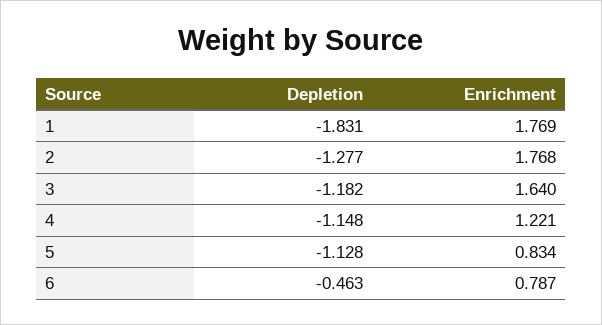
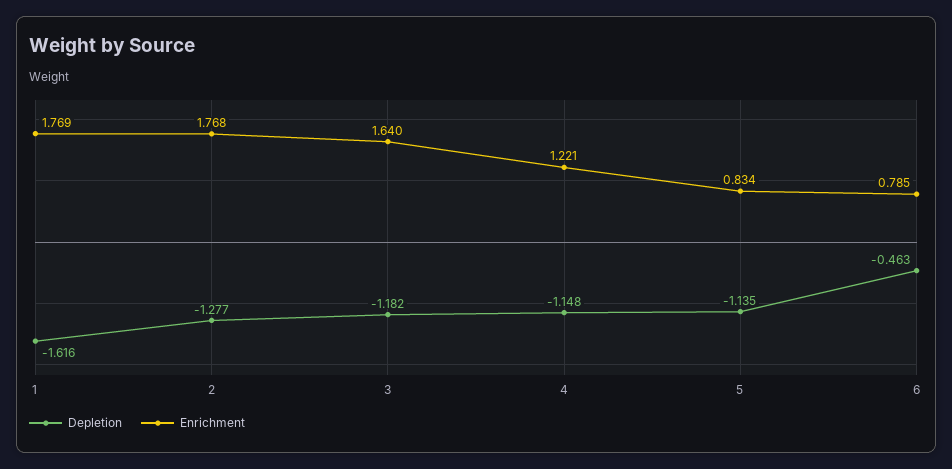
  {
    "Depletion": {
-     "1": -1.831,
+     "1": -1.616,
      "2": -1.277,
      "3": -1.182,
      "4": -1.148,
-     "5": -1.128,
+     "5": -1.135,
      "6": -0.463
    },
    "Enrichment": {
      "1": 1.769,
      "2": 1.768,
      "3": 1.64,
      "4": 1.221,
      "5": 0.834,
-     "6": 0.787
+     "6": 0.785
    }
  }

